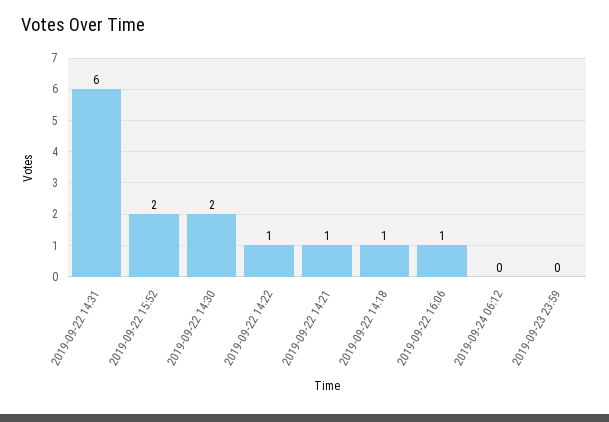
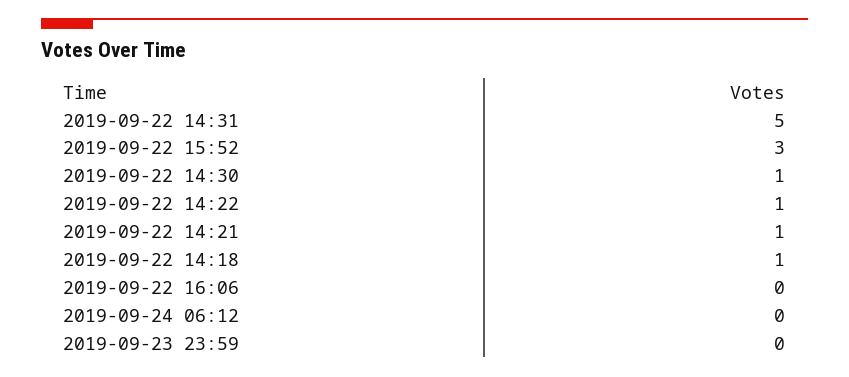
  {
-   "2019-09-22 14:31": 6,
+   "2019-09-22 14:31": 5,
-   "2019-09-22 15:52": 2,
+   "2019-09-22 15:52": 3,
-   "2019-09-22 14:30": 2,
+   "2019-09-22 14:30": 1,
    "2019-09-22 14:22": 1,
    "2019-09-22 14:21": 1,
    "2019-09-22 14:18": 1,
-   "2019-09-22 16:06": 1,
+   "2019-09-22 16:06": 0,
    "2019-09-24 06:12": 0,
    "2019-09-23 23:59": 0
  }

